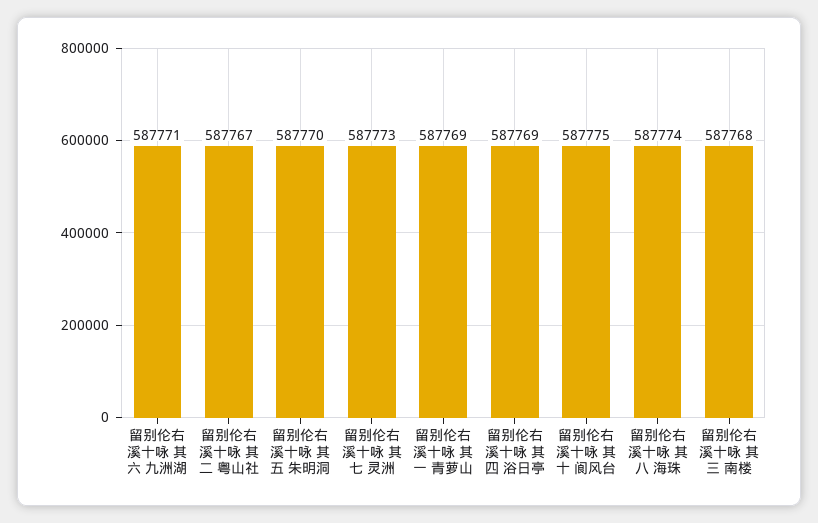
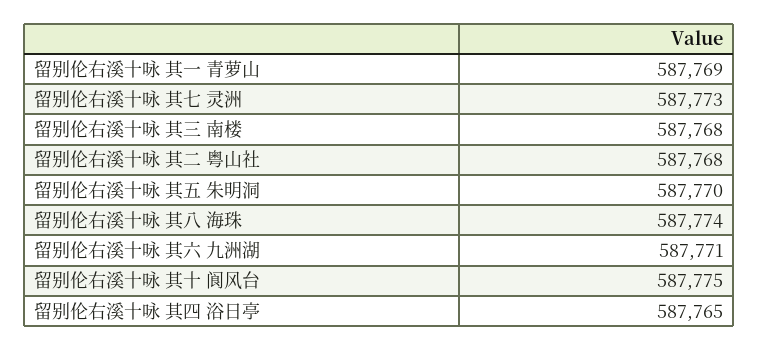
  {
    "留别伦右溪十咏 其六 九洲湖": 587771,
-   "留别伦右溪十咏 其二 粤山社": 587767,
+   "留别伦右溪十咏 其二 粤山社": 587768,
    "留别伦右溪十咏 其五 朱明洞": 587770,
    "留别伦右溪十咏 其七 灵洲": 587773,
    "留别伦右溪十咏 其一 青萝山": 587769,
-   "留别伦右溪十咏 其四 浴日亭": 587769,
+   "留别伦右溪十咏 其四 浴日亭": 587765,
    "留别伦右溪十咏 其十 阆风台": 587775,
    "留别伦右溪十咏 其八 海珠": 587774,
    "留别伦右溪十咏 其三 南楼": 587768
  }

